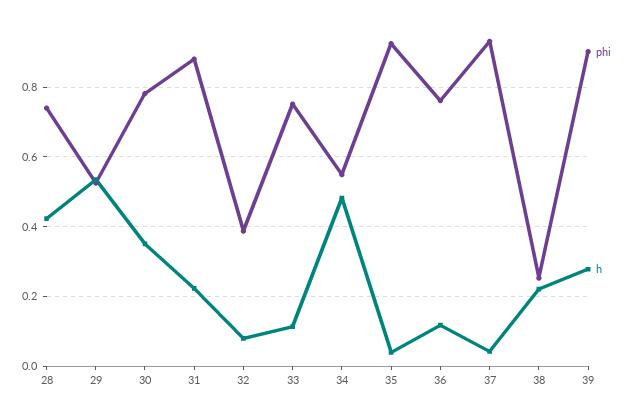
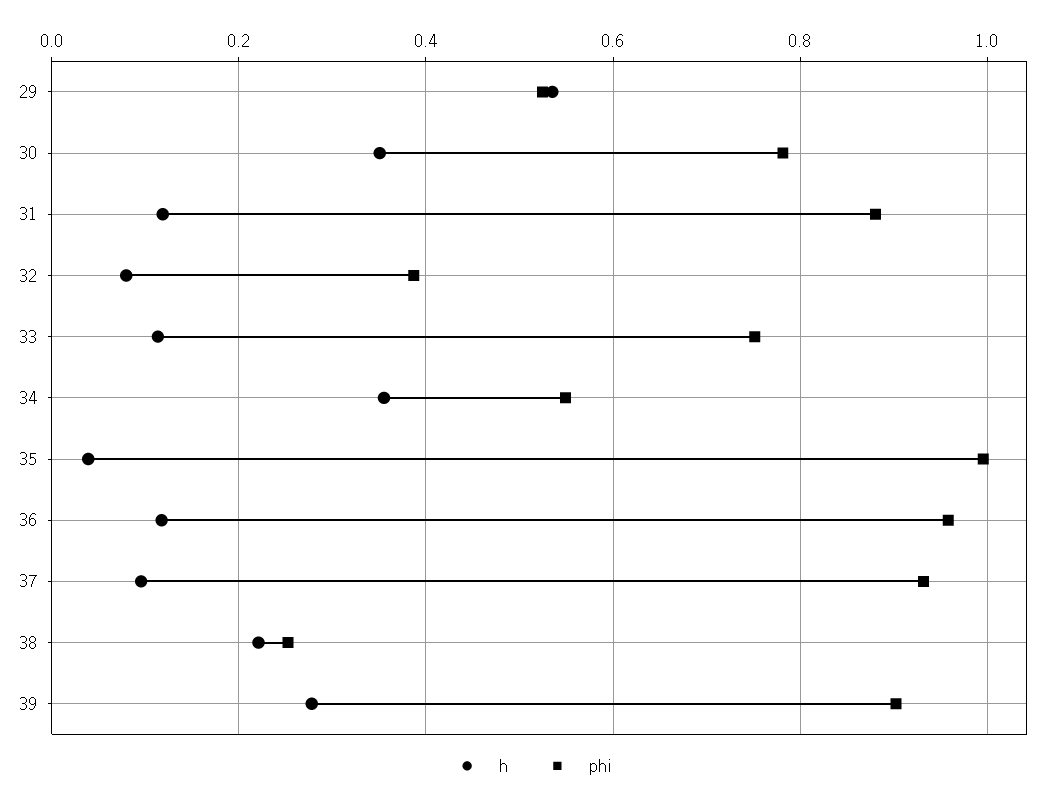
  {
    "phi": {
-     "28": 0.74,
      "29": 0.52,
      "30": 0.78,
      "31": 0.88,
      "32": 0.38,
      "33": 0.76,
      "34": 0.54,
-     "35": 0.92,
+     "35": 1,
-     "36": 0.76,
+     "36": 0.96,
      "37": 0.94,
      "38": 0.26,
      "39": 0.9
    },
    "h": {
-     "28": 0.42,
      "29": 0.54,
      "30": 0.36,
-     "31": 0.22,
+     "31": 0.12,
      "32": 0.08,
      "33": 0.12,
-     "34": 0.48,
+     "34": 0.36,
      "35": 0.04,
      "36": 0.12,
-     "37": 0.04,
+     "37": 0.1,
      "38": 0.22,
      "39": 0.28
    }
  }

